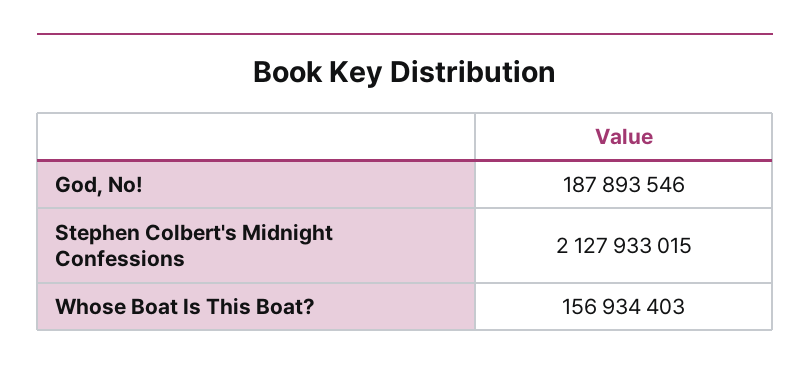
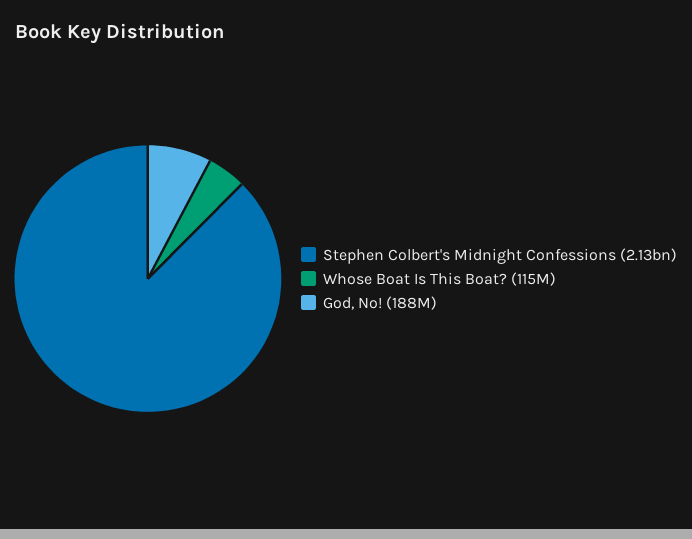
  {
    "God, No!": 187893546,
    "Stephen Colbert's Midnight Confessions": 2127933015,
-   "Whose Boat Is This Boat?": 156934403
+   "Whose Boat Is This Boat?": 115000000
  }

